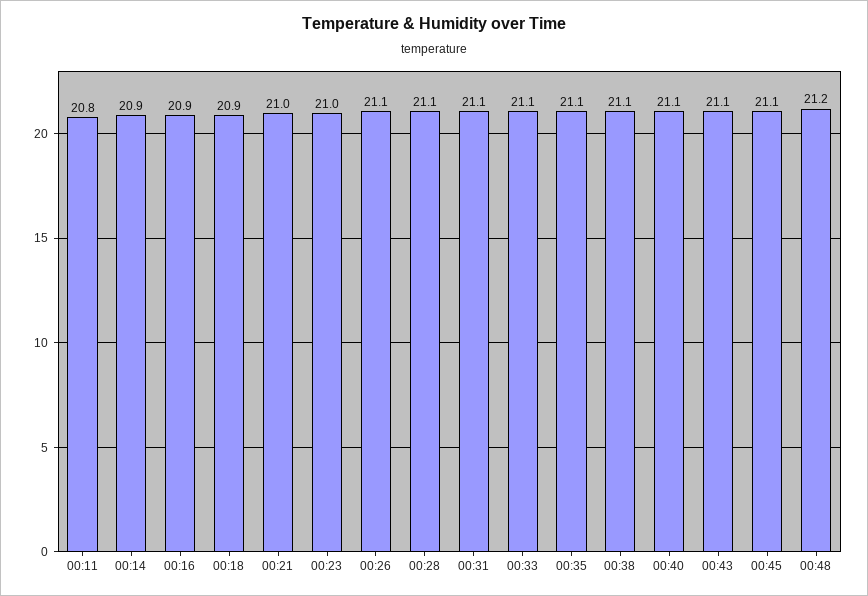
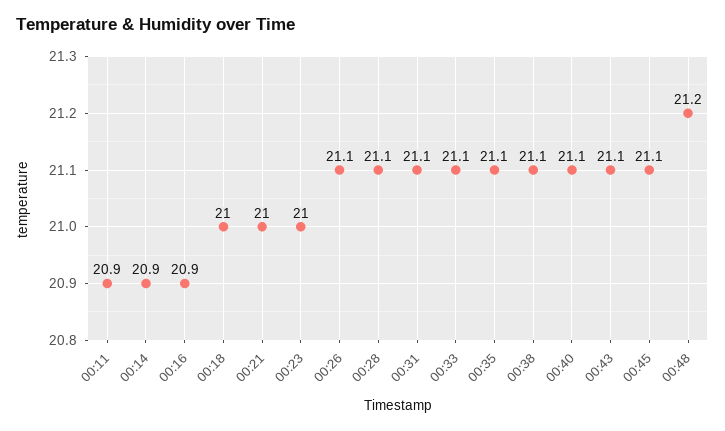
  {
-   "00:11": 20.8,
+   "00:11": 20.9,
    "00:14": 20.9,
    "00:16": 20.9,
-   "00:18": 20.9,
+   "00:18": 21,
    "00:21": 21,
    "00:23": 21,
    "00:26": 21.1,
    "00:28": 21.1,
    "00:31": 21.1,
    "00:33": 21.1,
    "00:35": 21.1,
    "00:38": 21.1,
    "00:40": 21.1,
    "00:43": 21.1,
    "00:45": 21.1,
    "00:48": 21.2
  }

